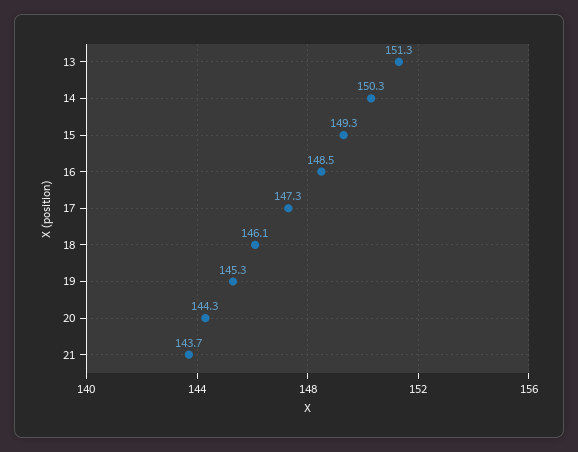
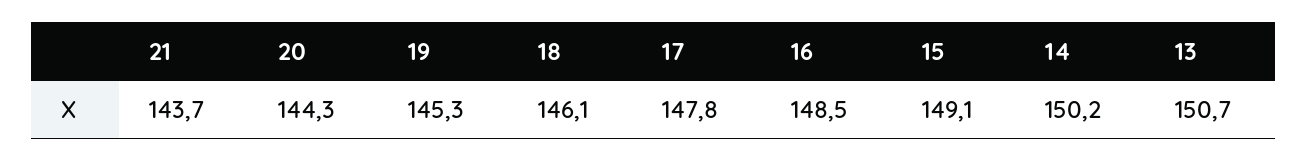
  {
-   "13": 151.3,
+   "13": 150.7,
-   "14": 150.3,
+   "14": 150.2,
-   "15": 149.3,
+   "15": 149.1,
    "16": 148.5,
-   "17": 147.3,
+   "17": 147.8,
    "18": 146.1,
    "19": 145.3,
    "20": 144.3,
    "21": 143.7
  }

